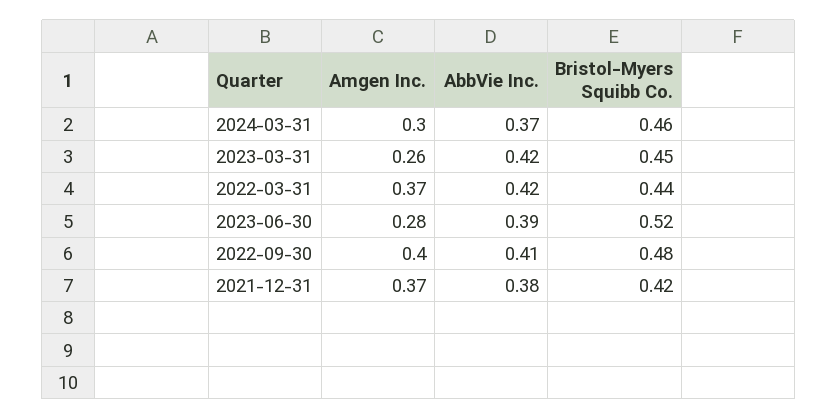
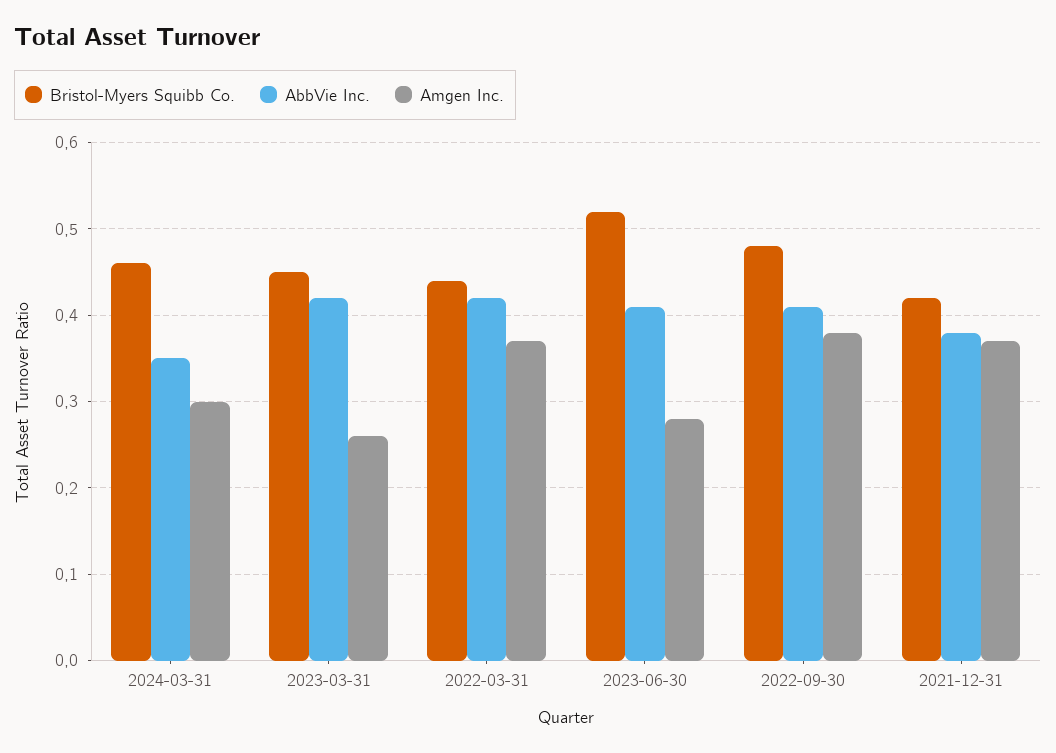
  {
    "Amgen Inc.": {
      "2024-03-31": 0.3,
      "2023-03-31": 0.26,
      "2022-03-31": 0.37,
      "2023-06-30": 0.28,
-     "2022-09-30": 0.4,
+     "2022-09-30": 0.38,
      "2021-12-31": 0.37
    },
    "AbbVie Inc.": {
-     "2024-03-31": 0.37,
+     "2024-03-31": 0.35,
      "2023-03-31": 0.42,
      "2022-03-31": 0.42,
-     "2023-06-30": 0.39,
+     "2023-06-30": 0.41,
      "2022-09-30": 0.41,
      "2021-12-31": 0.38
    },
    "Bristol-Myers Squibb Co.": {
      "2024-03-31": 0.46,
      "2023-03-31": 0.45,
      "2022-03-31": 0.44,
      "2023-06-30": 0.52,
      "2022-09-30": 0.48,
      "2021-12-31": 0.42
    }
  }

